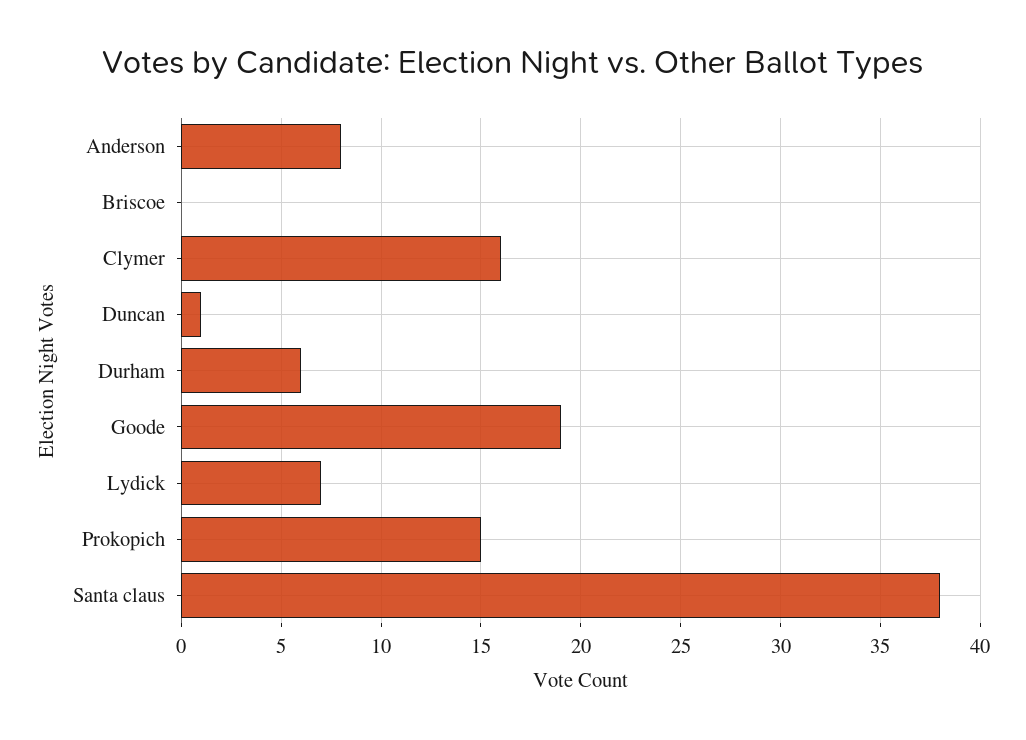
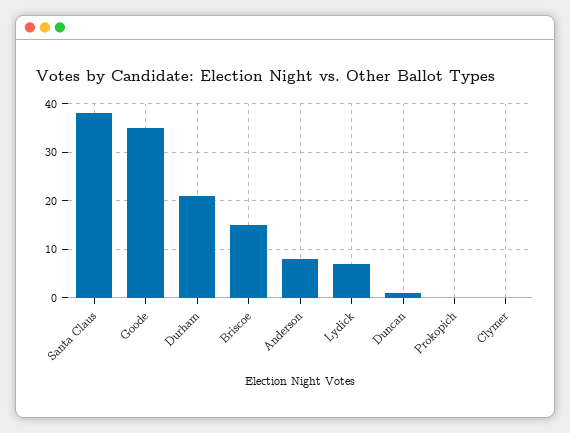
  {
    "Anderson": 8,
-   "Briscoe": 0,
+   "Briscoe": 15,
-   "Clymer": 16,
+   "Clymer": 0,
    "Duncan": 1,
-   "Durham": 6,
+   "Durham": 20,
-   "Goode": 19,
+   "Goode": 35,
    "Lydick": 7,
-   "Prokopich": 15,
+   "Prokopich": 0,
    "Santa claus": 38
  }

